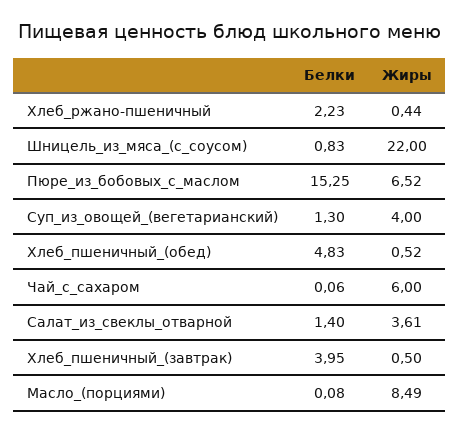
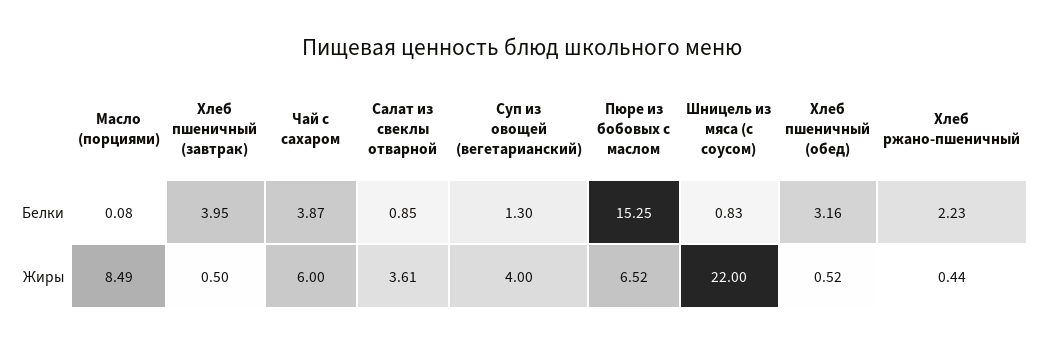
  {
    "Белки": {
      "Хлеб_ржано-пшеничный": 2.23,
      "Шницель_из_мяса_(с_соусом)": 0.83,
      "Пюре_из_бобовых_с_маслом": 15.25,
      "Суп_из_овощей_(вегетарианский)": 1.3,
-     "Хлеб_пшеничный_(обед)": 4.83,
+     "Хлеб_пшеничный_(обед)": 3.16,
-     "Чай_с_сахаром": 0.06,
+     "Чай_с_сахаром": 3.87,
-     "Салат_из_свеклы_отварной": 1.4,
+     "Салат_из_свеклы_отварной": 0.85,
      "Хлеб_пшеничный_(завтрак)": 3.95,
      "Масло_(порциями)": 0.08
    },
    "Жиры": {
      "Хлеб_ржано-пшеничный": 0.44,
      "Шницель_из_мяса_(с_соусом)": 22,
      "Пюре_из_бобовых_с_маслом": 6.52,
      "Суп_из_овощей_(вегетарианский)": 4,
      "Хлеб_пшеничный_(обед)": 0.52,
      "Чай_с_сахаром": 6,
      "Салат_из_свеклы_отварной": 3.61,
      "Хлеб_пшеничный_(завтрак)": 0.5,
      "Масло_(порциями)": 8.49
    }
  }

